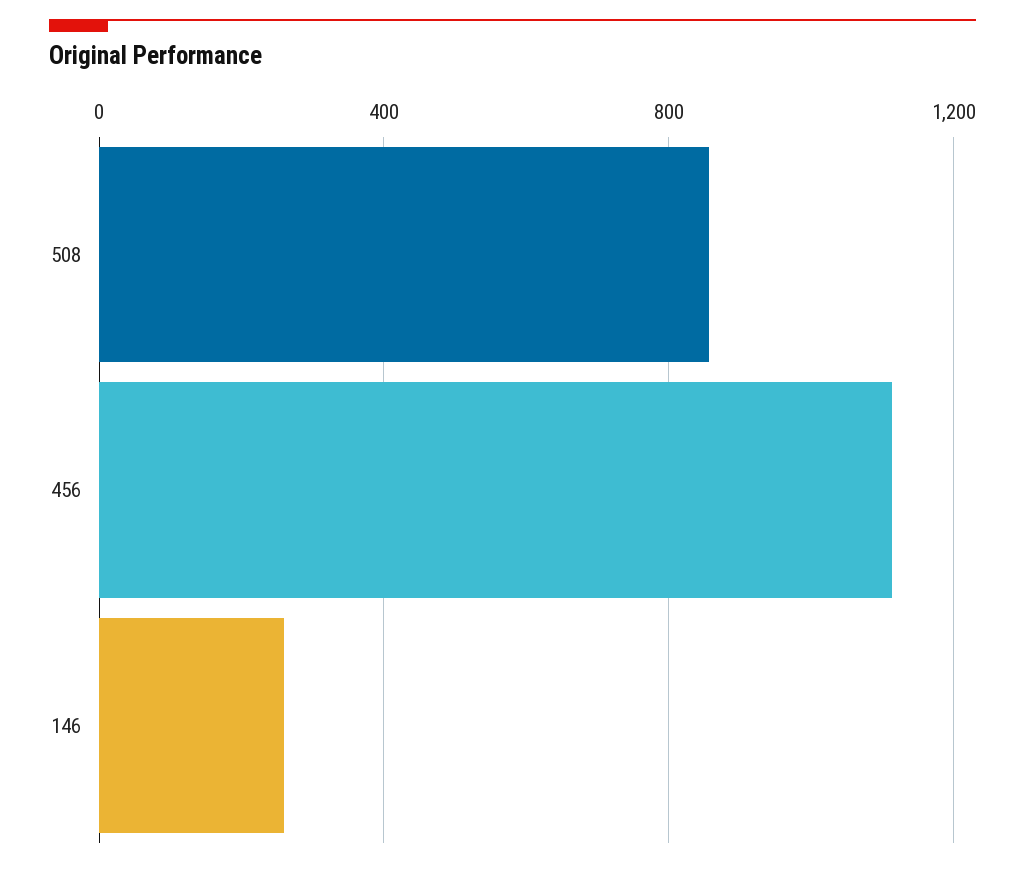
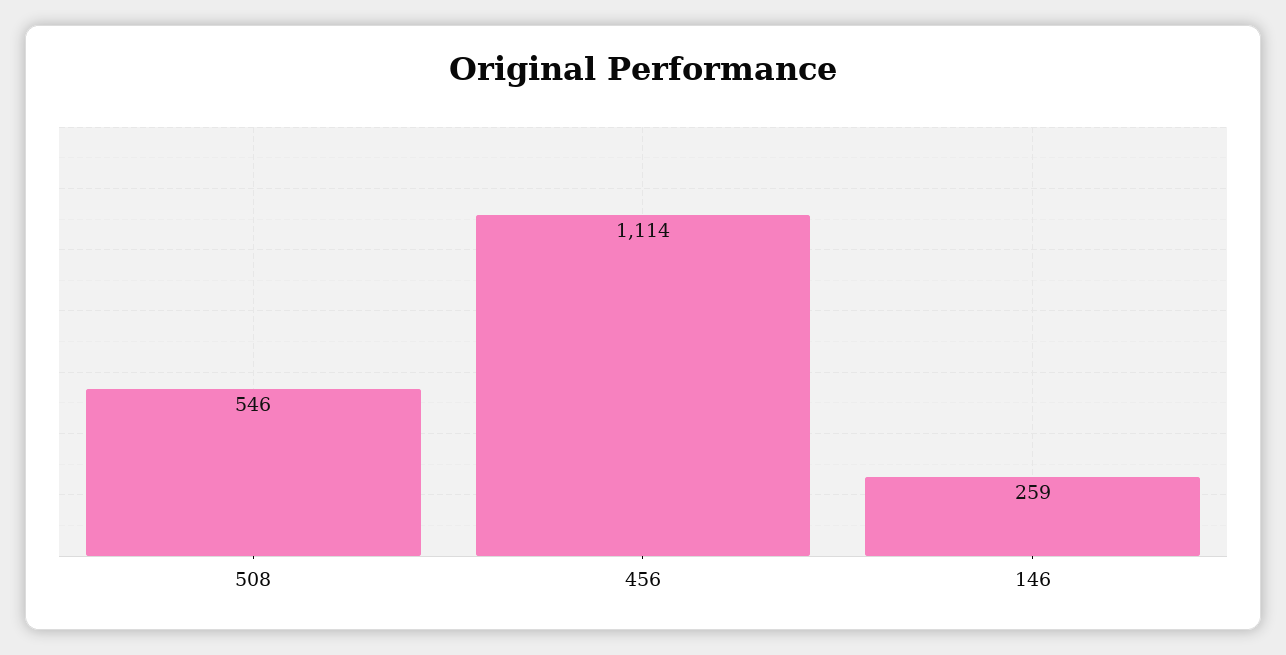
  {
-   "508": 850,
+   "508": 546,
    "456": 1114,
    "146": 259
  }

